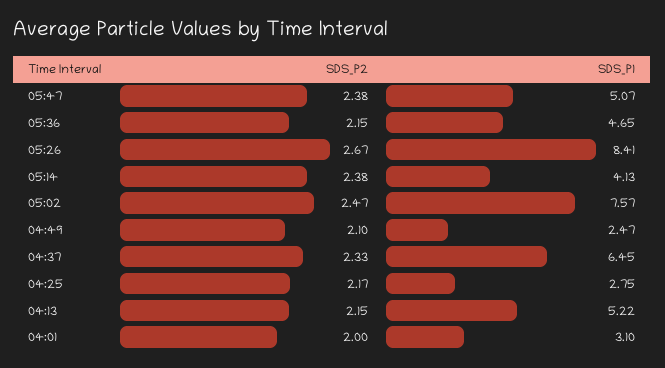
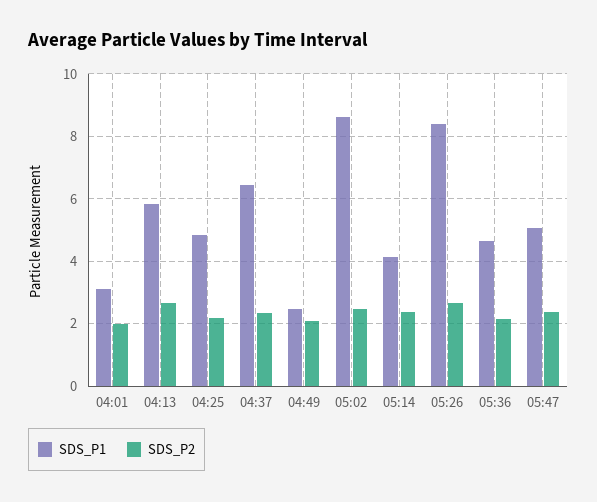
  {
    "SDS_P2": {
      "05:47": 2.38,
      "05:36": 2.15,
      "05:26": 2.67,
      "05:14": 2.38,
      "05:02": 2.47,
      "04:49": 2.1,
      "04:37": 2.33,
      "04:25": 2.17,
-     "04:13": 2.15,
+     "04:13": 2.6,
      "04:01": 2
    },
    "SDS_P1": {
      "05:47": 5.07,
      "05:36": 4.65,
      "05:26": 8.41,
      "05:14": 4.13,
-     "05:02": 7.57,
+     "05:02": 8.6,
      "04:49": 2.47,
      "04:37": 6.45,
-     "04:25": 2.75,
+     "04:25": 4.8,
-     "04:13": 5.22,
+     "04:13": 5.8,
      "04:01": 3.1
    }
  }

